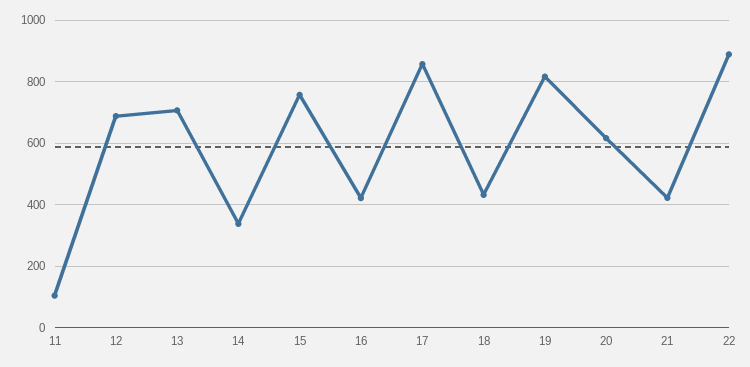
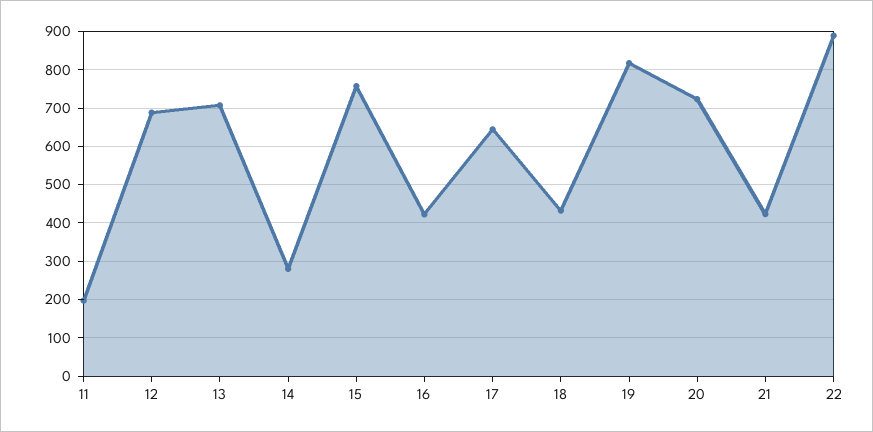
  {
-   "11": 100,
+   "11": 200,
    "12": 680,
    "13": 700,
-   "14": 340,
+   "14": 280,
    "15": 760,
    "16": 420,
-   "17": 860,
+   "17": 640,
    "18": 440,
    "19": 820,
-   "20": 620,
+   "20": 720,
    "21": 420,
    "22": 880
  }

